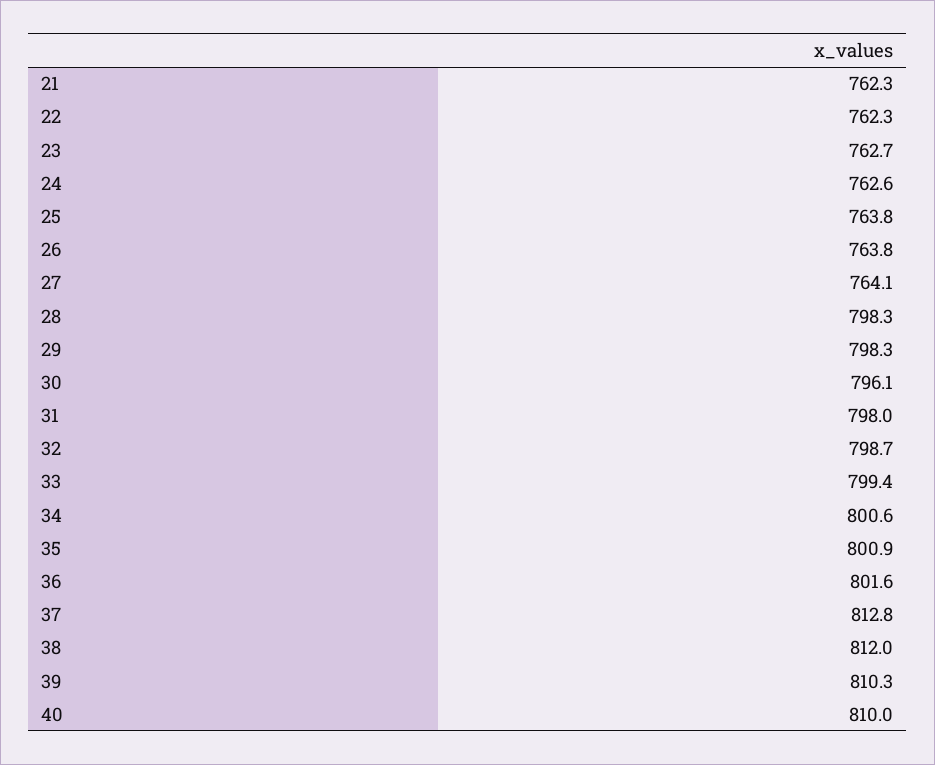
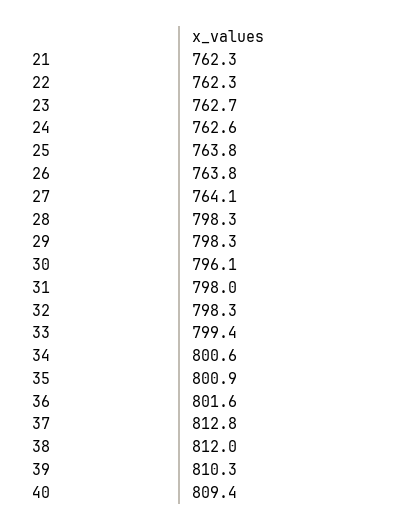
  {
    "21": 762.3,
    "22": 762.3,
    "23": 762.7,
    "24": 762.6,
    "25": 763.8,
    "26": 763.8,
    "27": 764.1,
    "28": 798.3,
    "29": 798.3,
    "30": 796.1,
    "31": 798,
-   "32": 798.7,
+   "32": 798.3,
    "33": 799.4,
    "34": 800.6,
    "35": 800.9,
    "36": 801.6,
    "37": 812.8,
    "38": 812,
    "39": 810.3,
-   "40": 810
+   "40": 809.4
  }

